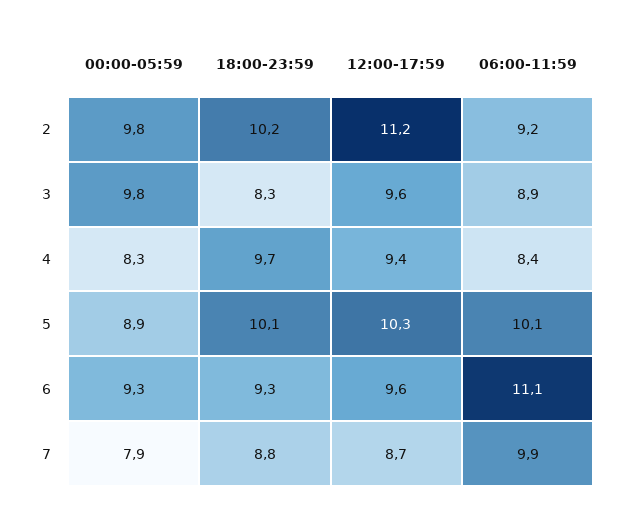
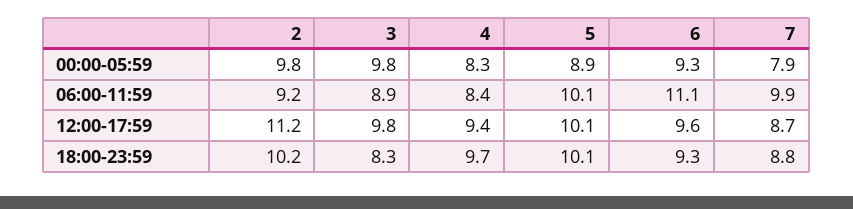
  {
    "00:00-05:59": {
      "2": 9.8,
      "3": 9.8,
      "4": 8.3,
      "5": 8.9,
      "6": 9.3,
      "7": 7.9
    },
    "18:00-23:59": {
      "2": 10.2,
      "3": 8.3,
      "4": 9.7,
      "5": 10.1,
      "6": 9.3,
      "7": 8.8
    },
    "12:00-17:59": {
      "2": 11.2,
-     "3": 9.6,
+     "3": 9.8,
      "4": 9.4,
-     "5": 10.3,
+     "5": 10.1,
      "6": 9.6,
      "7": 8.7
    },
    "06:00-11:59": {
      "2": 9.2,
      "3": 8.9,
      "4": 8.4,
      "5": 10.1,
      "6": 11.1,
      "7": 9.9
    }
  }

